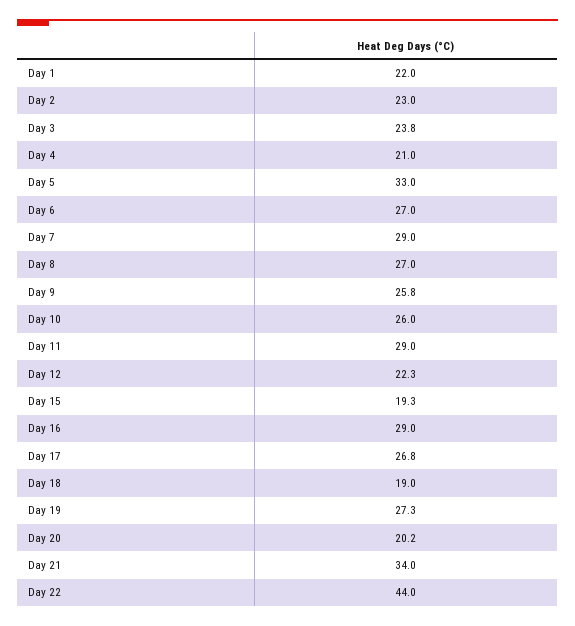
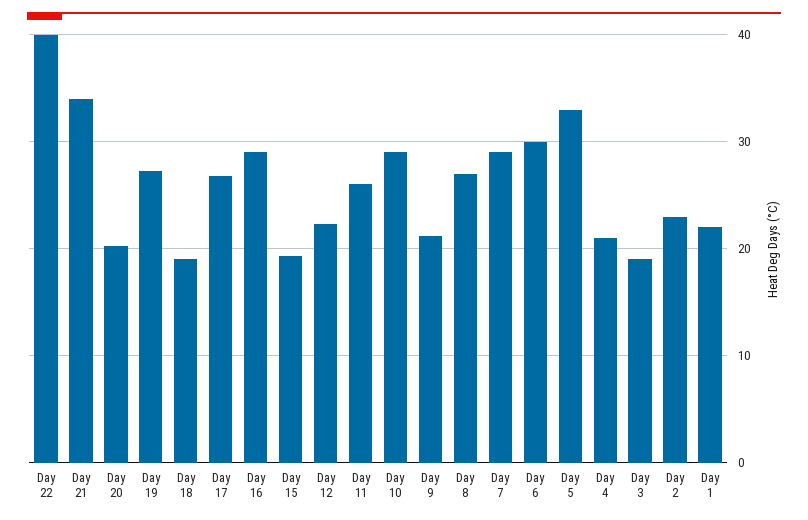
  {
    "Day 1": 22,
    "Day 2": 23,
-   "Day 3": 23.8,
+   "Day 3": 19,
    "Day 4": 21,
    "Day 5": 33,
-   "Day 6": 27,
+   "Day 6": 30,
    "Day 7": 29,
    "Day 8": 27,
-   "Day 9": 25.8,
+   "Day 9": 21,
-   "Day 10": 26,
+   "Day 10": 29,
-   "Day 11": 29,
+   "Day 11": 26,
    "Day 12": 22.3,
    "Day 15": 19.3,
    "Day 16": 29,
    "Day 17": 26.8,
    "Day 18": 19,
    "Day 19": 27.3,
    "Day 20": 20.2,
    "Day 21": 34,
-   "Day 22": 44
+   "Day 22": 40
  }

